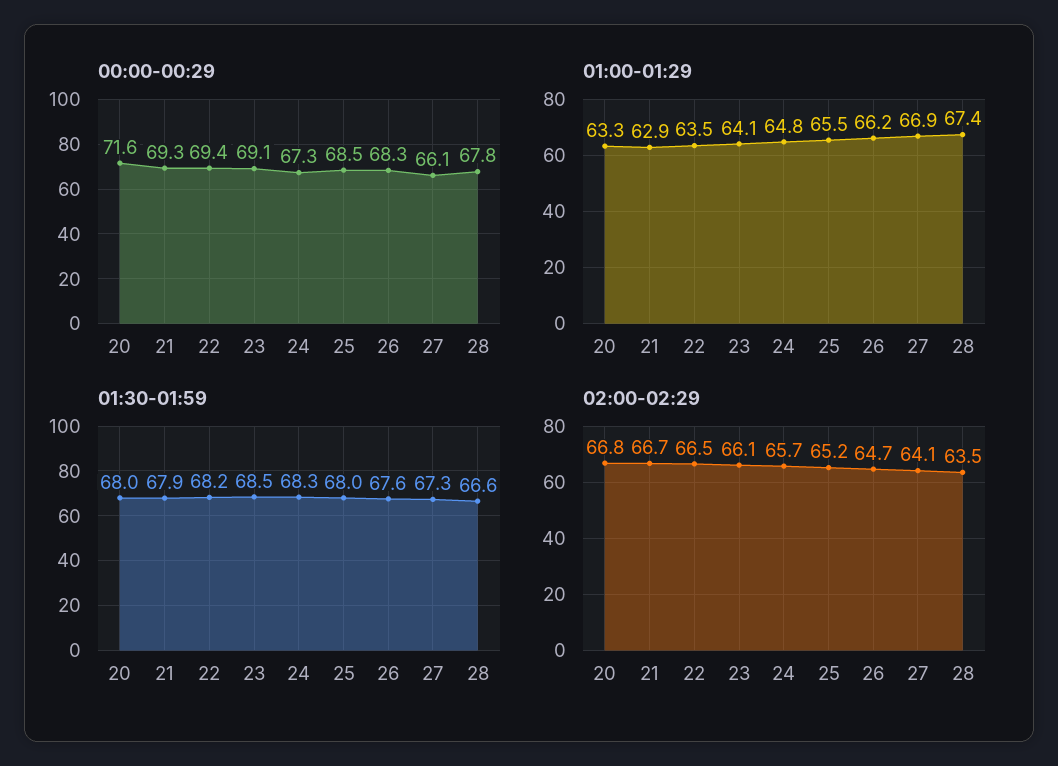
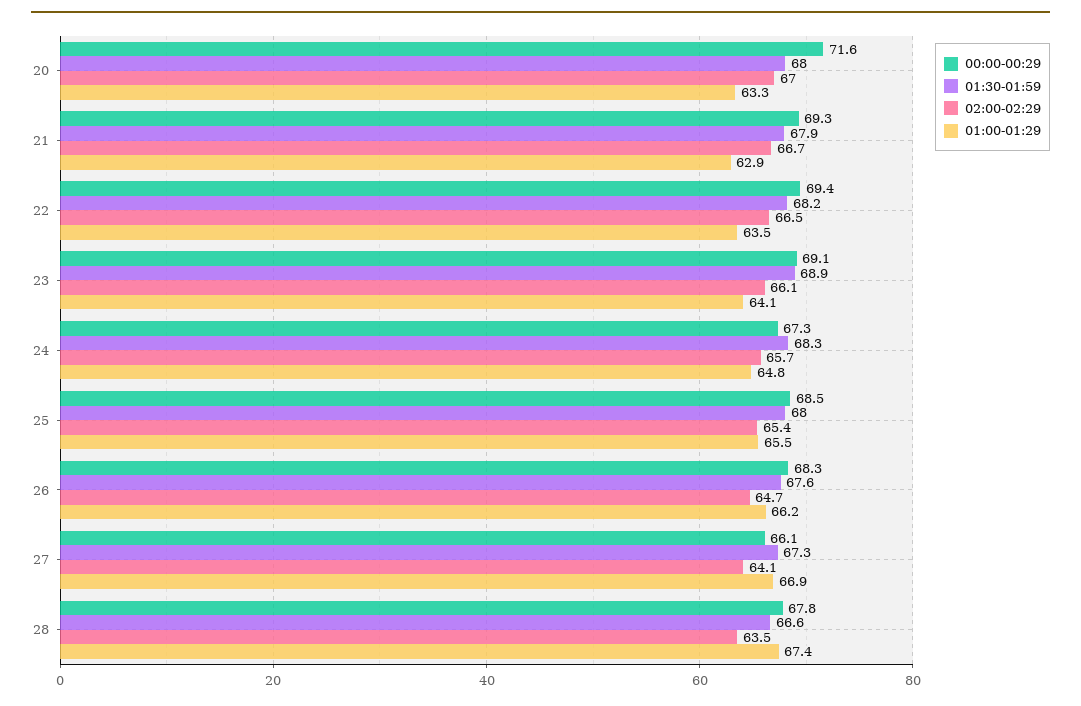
  {
    "00:00-00:29": {
      "20": 71.6,
      "21": 69.3,
      "22": 69.4,
      "23": 69.1,
      "24": 67.3,
      "25": 68.5,
      "26": 68.3,
      "27": 66.1,
      "28": 67.8
    },
    "01:00-01:29": {
      "20": 63.3,
      "21": 62.9,
      "22": 63.5,
      "23": 64.1,
      "24": 64.8,
      "25": 65.5,
      "26": 66.2,
      "27": 66.9,
      "28": 67.4
    },
    "01:30-01:59": {
      "20": 68,
      "21": 67.9,
      "22": 68.2,
-     "23": 68.5,
+     "23": 68.9,
      "24": 68.3,
      "25": 68,
      "26": 67.6,
      "27": 67.3,
      "28": 66.6
    },
    "02:00-02:29": {
-     "20": 66.8,
+     "20": 67,
      "21": 66.7,
      "22": 66.5,
      "23": 66.1,
      "24": 65.7,
-     "25": 65.2,
+     "25": 65.4,
      "26": 64.7,
      "27": 64.1,
      "28": 63.5
    }
  }

